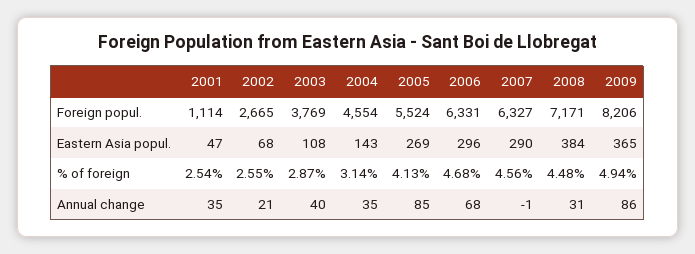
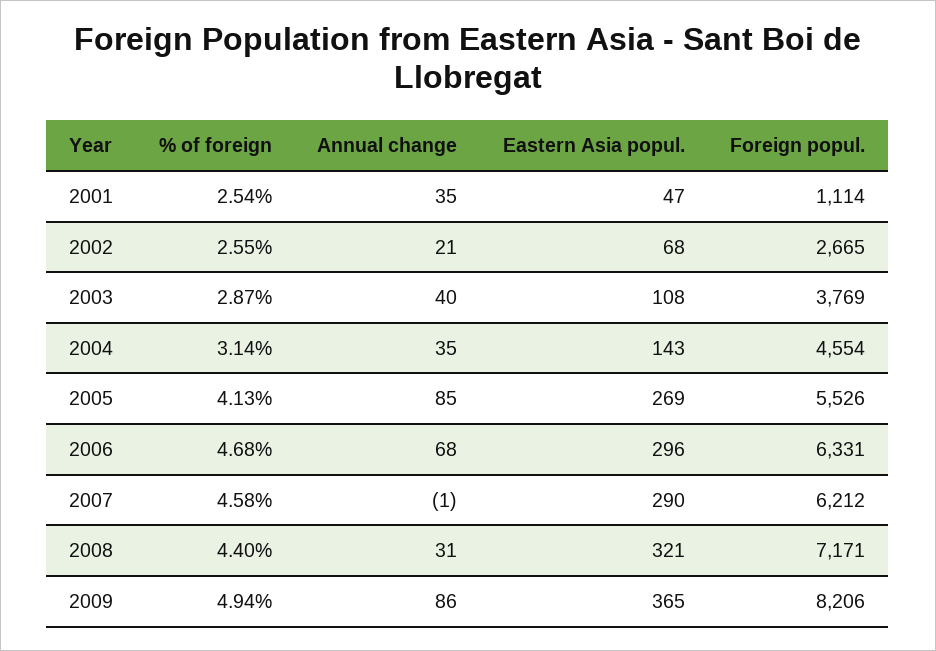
  {
    "2001": {
      "Foreign popul.": 1114,
      "Eastern Asia popul.": 47,
      "% of foreign": 2.54,
      "Annual change": 35
    },
    "2002": {
      "Foreign popul.": 2665,
      "Eastern Asia popul.": 68,
      "% of foreign": 2.55,
      "Annual change": 21
    },
    "2003": {
      "Foreign popul.": 3769,
      "Eastern Asia popul.": 108,
      "% of foreign": 2.87,
      "Annual change": 40
    },
    "2004": {
      "Foreign popul.": 4554,
      "Eastern Asia popul.": 143,
      "% of foreign": 3.14,
      "Annual change": 35
    },
    "2005": {
-     "Foreign popul.": 5524,
+     "Foreign popul.": 5526,
      "Eastern Asia popul.": 269,
      "% of foreign": 4.13,
      "Annual change": 85
    },
    "2006": {
      "Foreign popul.": 6331,
      "Eastern Asia popul.": 296,
      "% of foreign": 4.68,
      "Annual change": 68
    },
    "2007": {
-     "Foreign popul.": 6327,
+     "Foreign popul.": 6212,
      "Eastern Asia popul.": 290,
-     "% of foreign": 4.56,
+     "% of foreign": 4.58,
      "Annual change": -1
    },
    "2008": {
      "Foreign popul.": 7171,
-     "Eastern Asia popul.": 384,
+     "Eastern Asia popul.": 321,
-     "% of foreign": 4.48,
+     "% of foreign": 4.4,
      "Annual change": 31
    },
    "2009": {
      "Foreign popul.": 8206,
      "Eastern Asia popul.": 365,
      "% of foreign": 4.94,
      "Annual change": 86
    }
  }

